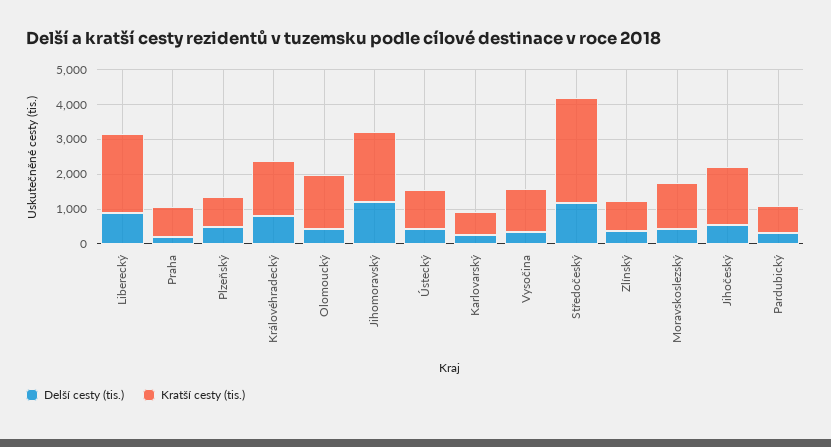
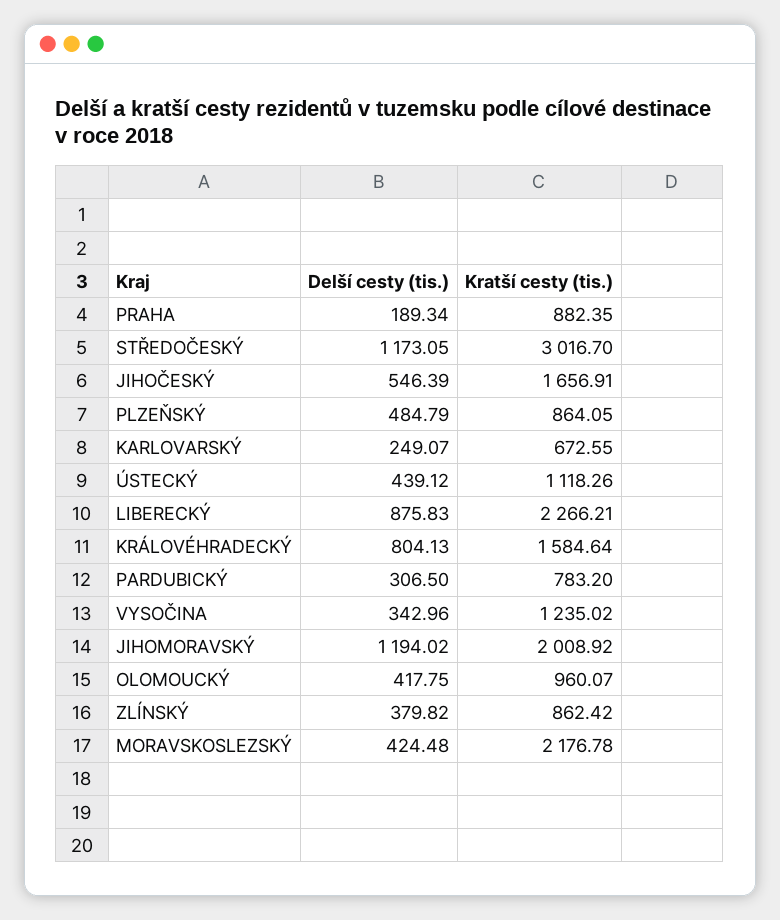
  {
    "Delší cesty (tis.)": {
      "Liberecký": 875.83,
      "Praha": 189.34,
      "Plzeňský": 484.79,
      "Královéhradecký": 804.13,
      "Olomoucký": 417.75,
      "Jihomoravský": 1194.02,
      "Ústecký": 439.12,
      "Karlovarský": 249.07,
      "Vysočina": 342.96,
      "Středočeský": 1173.05,
      "Zlínský": 379.82,
      "Moravskoslezský": 424.48,
      "Jihočeský": 546.39,
      "Pardubický": 306.5
    },
    "Kratší cesty (tis.)": {
      "Liberecký": 2266.21,
      "Praha": 882.35,
      "Plzeňský": 864.05,
      "Královéhradecký": 1584.64,
-     "Olomoucký": 1500,
+     "Olomoucký": 960.07,
      "Jihomoravský": 2008.92,
      "Ústecký": 1118.26,
      "Karlovarský": 672.55,
      "Vysočina": 1235.02,
      "Středočeský": 3016.7,
      "Zlínský": 862.42,
-     "Moravskoslezský": 1250,
+     "Moravskoslezský": 2176.78,
      "Jihočeský": 1656.91,
      "Pardubický": 783.2
    }
  }

